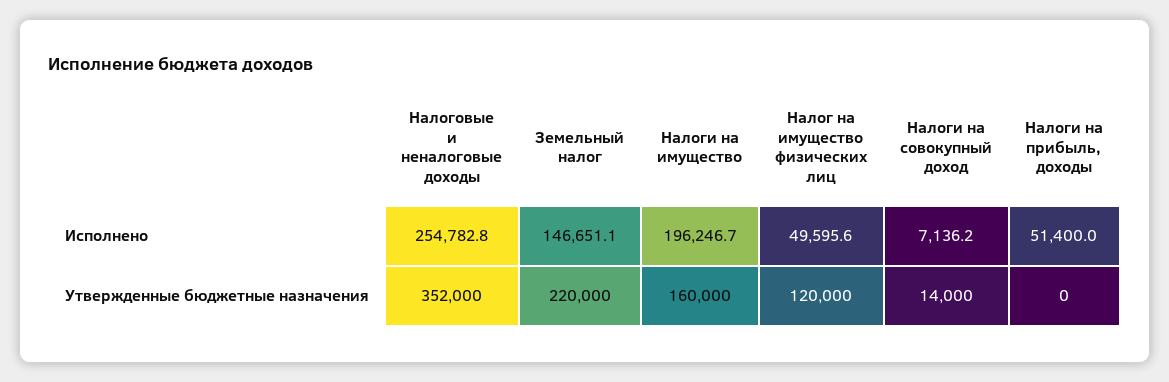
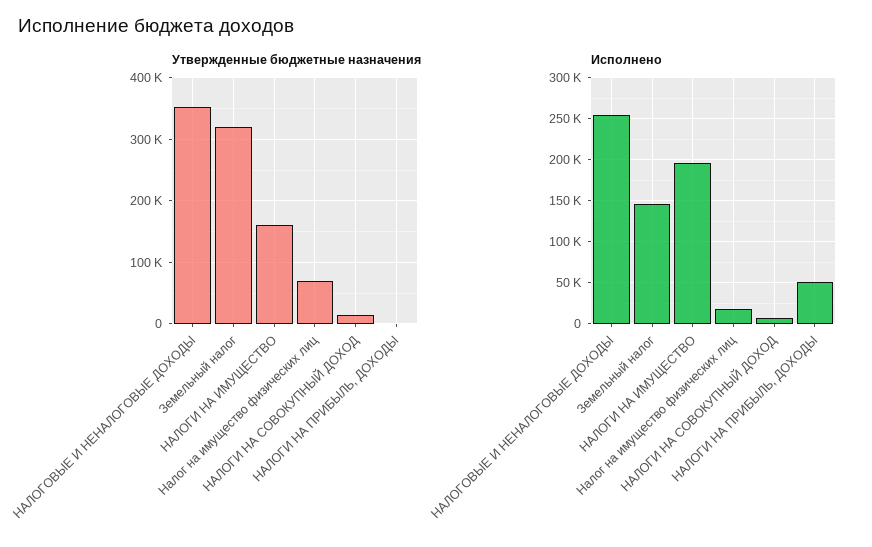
  {
    "Исполнено": {
      "Налоговые и неналоговые доходы": 254782.8,
      "Земельный налог": 146651.1,
      "Налоги на имущество": 196246.7,
-     "Налог на имущество физических лиц": 49595.6,
+     "Налог на имущество физических лиц": 20000,
      "Налоги на совокупный доход": 7136.2,
      "Налоги на прибыль, доходы": 51400
    },
    "Утвержденные бюджетные назначения": {
      "Налоговые и неналоговые доходы": 352000,
-     "Земельный налог": 220000,
+     "Земельный налог": 320000,
      "Налоги на имущество": 160000,
-     "Налог на имущество физических лиц": 120000,
+     "Налог на имущество физических лиц": 70000,
      "Налоги на совокупный доход": 14000,
      "Налоги на прибыль, доходы": 0
    }
  }

